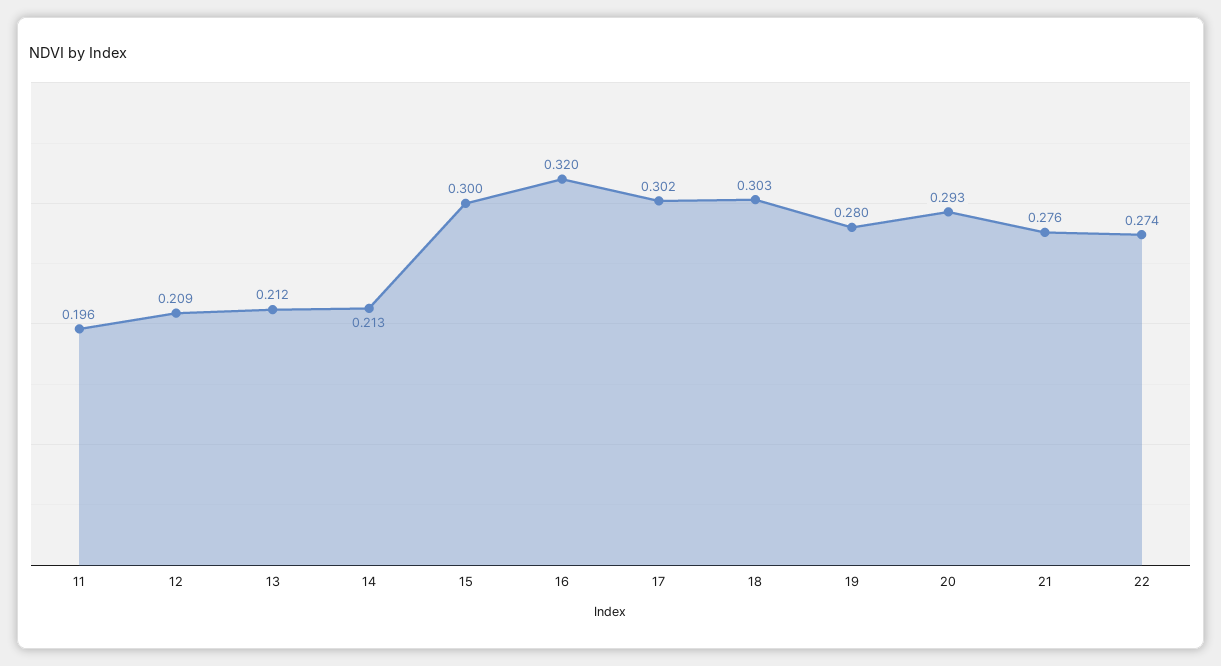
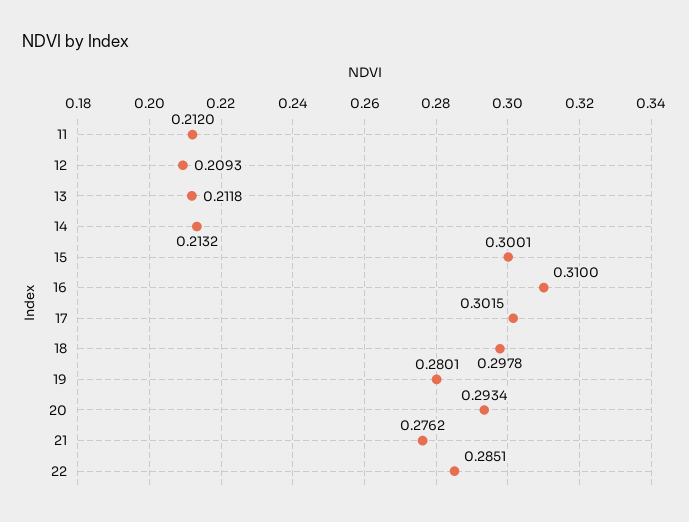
  {
-   "11": 0.196,
+   "11": 0.212,
    "12": 0.2093,
    "13": 0.2118,
    "14": 0.2132,
    "15": 0.3001,
-   "16": 0.32,
+   "16": 0.31,
    "17": 0.3015,
-   "18": 0.303,
+   "18": 0.2978,
    "19": 0.2801,
    "20": 0.2934,
    "21": 0.2762,
-   "22": 0.274
+   "22": 0.2851
  }

